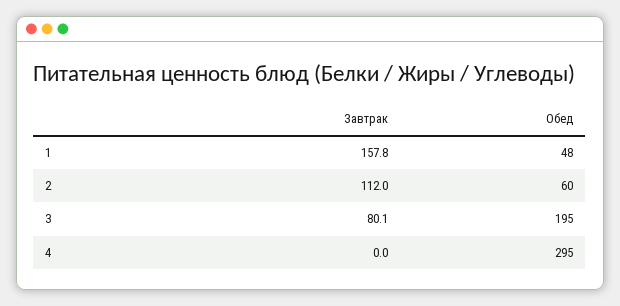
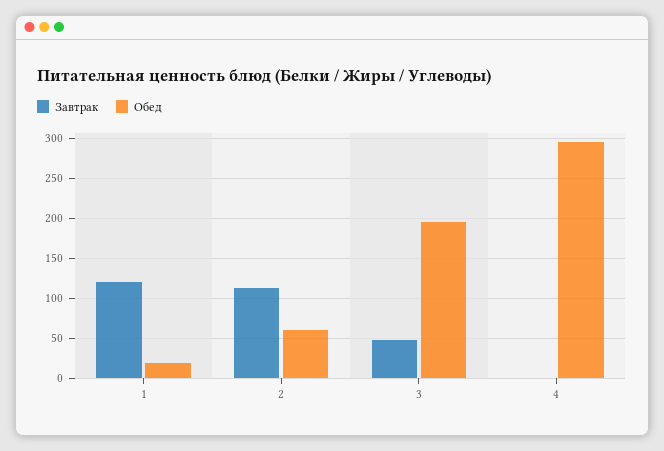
  {
    "Завтрак": {
-     "1": 157.8,
+     "1": 120,
      "2": 112,
-     "3": 80.1,
+     "3": 50,
      "4": 0
    },
    "Обед": {
-     "1": 48,
+     "1": 20,
      "2": 60,
      "3": 195,
      "4": 295
    }
  }

